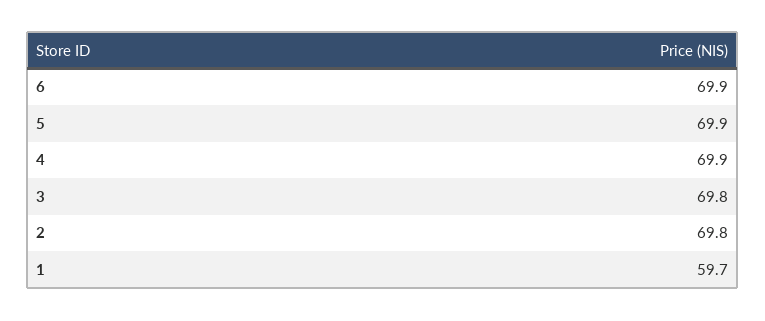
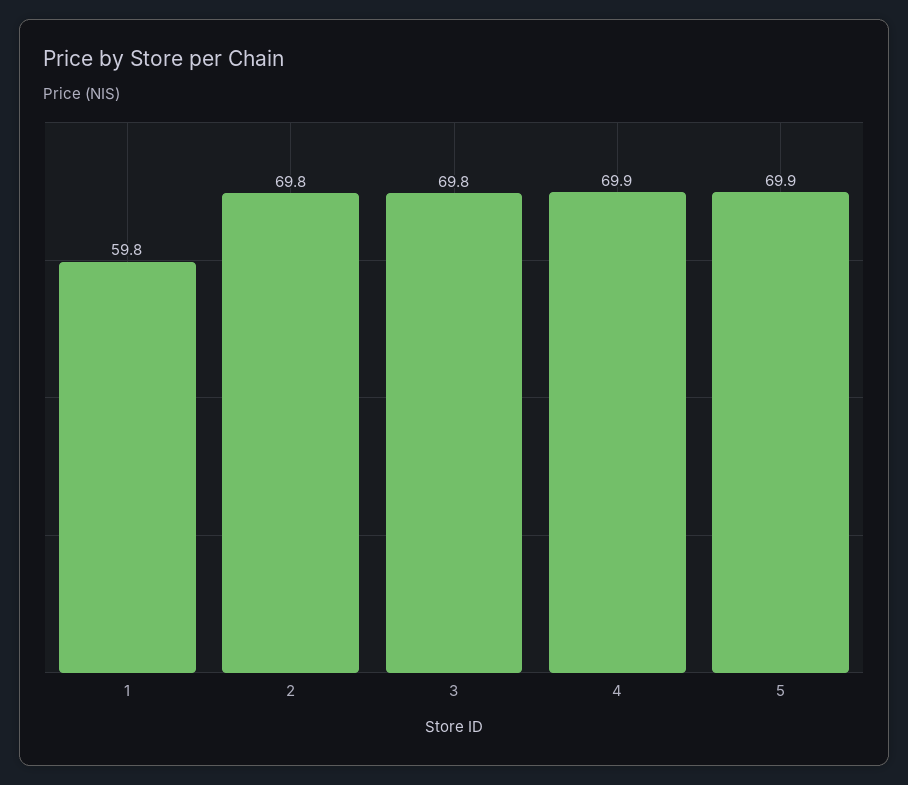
  {
-   "6": 69.9,
    "5": 69.9,
    "4": 69.9,
    "3": 69.8,
    "2": 69.8,
-   "1": 59.7
+   "1": 59.8
  }

